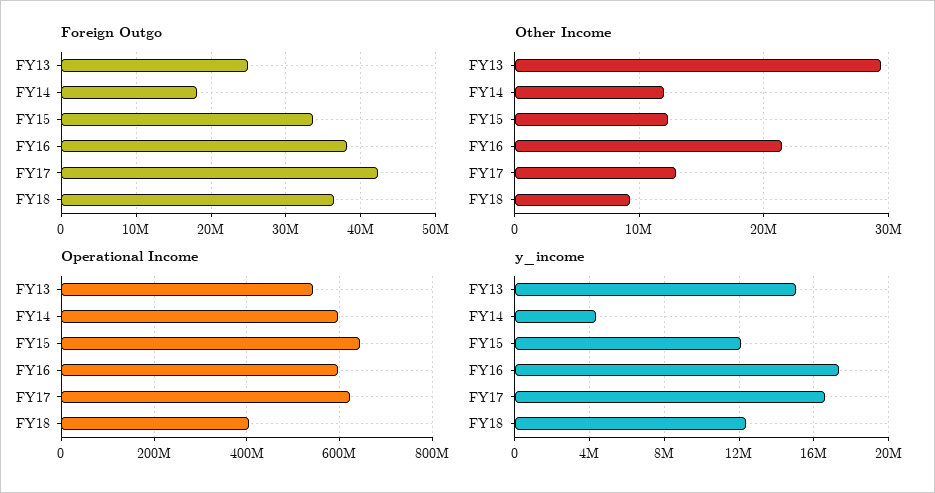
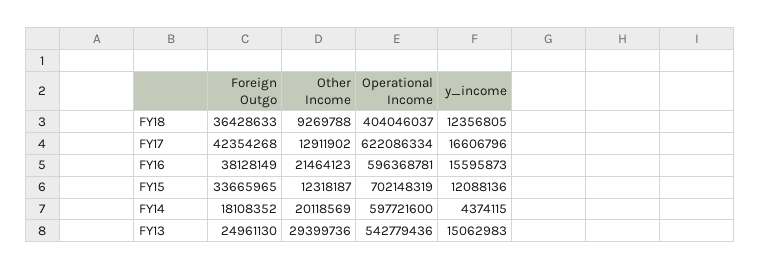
  {
    "Foreign Outgo": {
      "FY13": 24961130,
      "FY14": 18108352,
      "FY15": 33665965,
      "FY16": 38128149,
      "FY17": 42354268,
      "FY18": 36428633
    },
    "Other Income": {
      "FY13": 29399736,
-     "FY14": 12000000,
+     "FY14": 20118569,
      "FY15": 12318187,
      "FY16": 21464123,
      "FY17": 12911902,
      "FY18": 9269788
    },
    "Operational Income": {
      "FY13": 542779436,
      "FY14": 597721600,
-     "FY15": 640000000,
+     "FY15": 702148319,
      "FY16": 596368781,
      "FY17": 622086334,
      "FY18": 404046037
    },
    "y_income": {
      "FY13": 15062983,
      "FY14": 4374115,
      "FY15": 12088136,
-     "FY16": 17500000,
+     "FY16": 15595873,
      "FY17": 16606796,
      "FY18": 12356805
    }
  }

